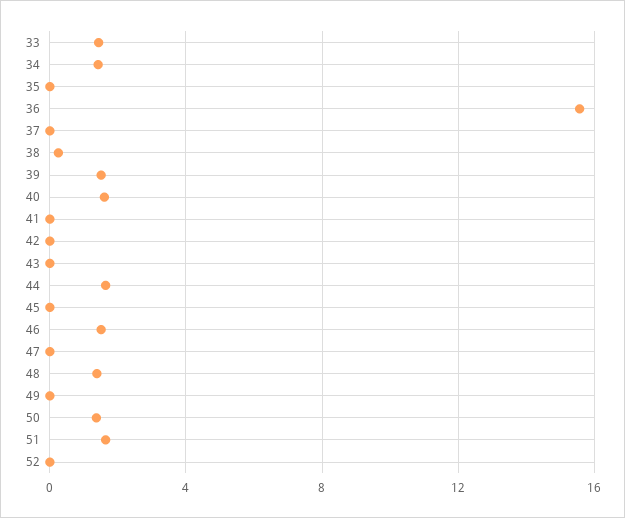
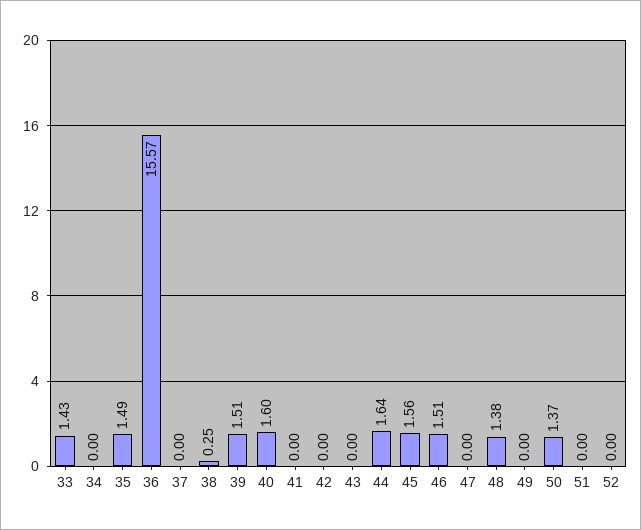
  {
    "33": 1.43,
-   "34": 1.5,
+   "34": 0,
-   "35": 0,
+   "35": 1.49,
    "36": 15.57,
    "37": 0,
    "38": 0.25,
    "39": 1.51,
    "40": 1.6,
    "41": 0,
    "42": 0,
    "43": 0,
    "44": 1.64,
-   "45": 0,
+   "45": 1.56,
    "46": 1.51,
    "47": 0,
    "48": 1.38,
    "49": 0,
    "50": 1.37,
-   "51": 1.5,
+   "51": 0,
    "52": 0
  }

